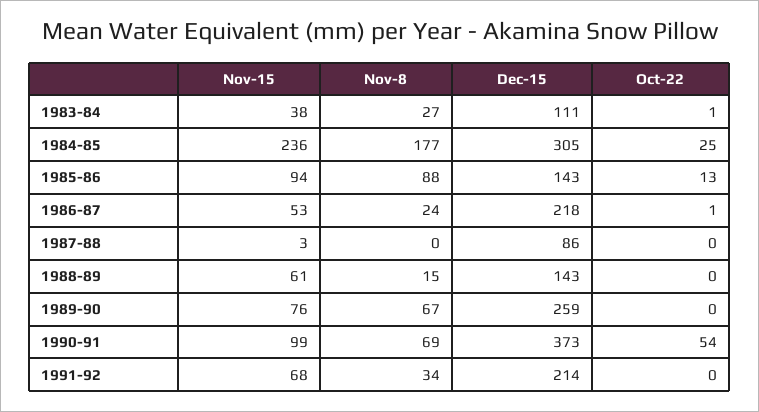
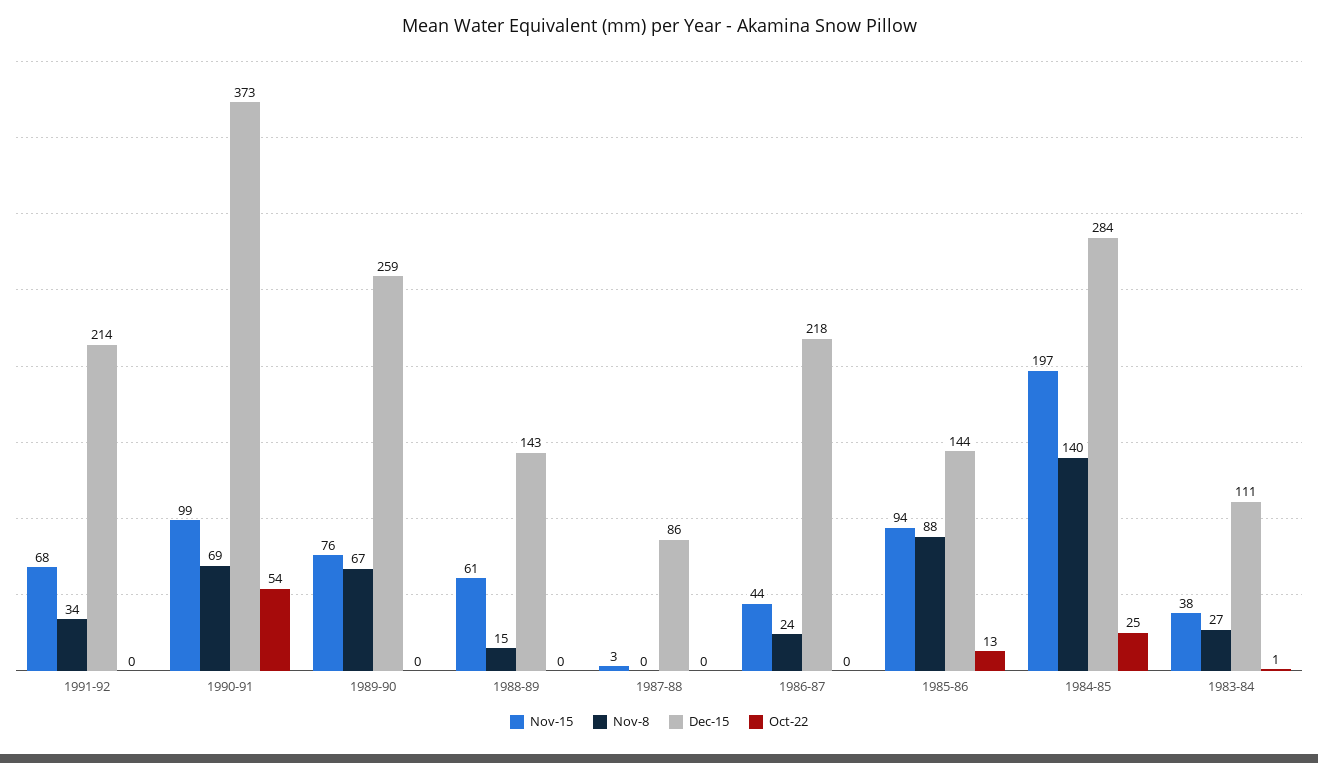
  {
    "Nov-15": {
      "1983-84": 38,
-     "1984-85": 236,
+     "1984-85": 197,
      "1985-86": 94,
-     "1986-87": 53,
+     "1986-87": 44,
      "1987-88": 3,
      "1988-89": 61,
      "1989-90": 76,
      "1990-91": 99,
      "1991-92": 68
    },
    "Nov-8": {
      "1983-84": 27,
-     "1984-85": 177,
+     "1984-85": 140,
      "1985-86": 88,
      "1986-87": 24,
      "1987-88": 0,
      "1988-89": 15,
      "1989-90": 67,
      "1990-91": 69,
      "1991-92": 34
    },
    "Dec-15": {
      "1983-84": 111,
-     "1984-85": 305,
+     "1984-85": 284,
-     "1985-86": 143,
+     "1985-86": 144,
      "1986-87": 218,
      "1987-88": 86,
      "1988-89": 143,
      "1989-90": 259,
      "1990-91": 373,
      "1991-92": 214
    },
    "Oct-22": {
      "1983-84": 1,
      "1984-85": 25,
      "1985-86": 13,
-     "1986-87": 1,
+     "1986-87": 0,
      "1987-88": 0,
      "1988-89": 0,
      "1989-90": 0,
      "1990-91": 54,
      "1991-92": 0
    }
  }

